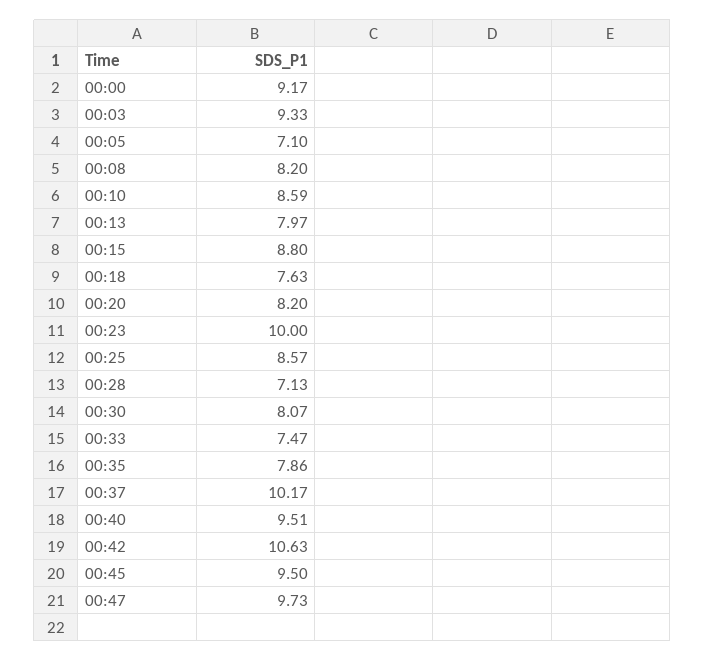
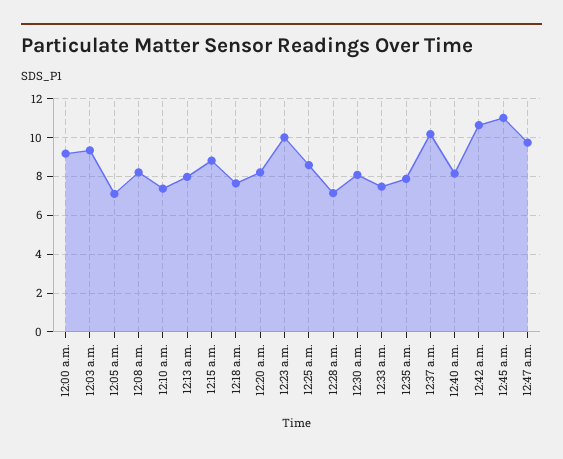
  {
    "00:00": 9.17,
    "00:03": 9.33,
    "00:05": 7.1,
    "00:08": 8.2,
-   "00:10": 8.59,
+   "00:10": 7.5,
    "00:13": 7.97,
    "00:15": 8.8,
    "00:18": 7.63,
    "00:20": 8.2,
    "00:23": 10,
    "00:25": 8.57,
    "00:28": 7.13,
    "00:30": 8.07,
    "00:33": 7.47,
    "00:35": 7.86,
    "00:37": 10.17,
-   "00:40": 9.51,
+   "00:40": 8,
    "00:42": 10.63,
-   "00:45": 9.5,
+   "00:45": 11,
    "00:47": 9.73
  }

